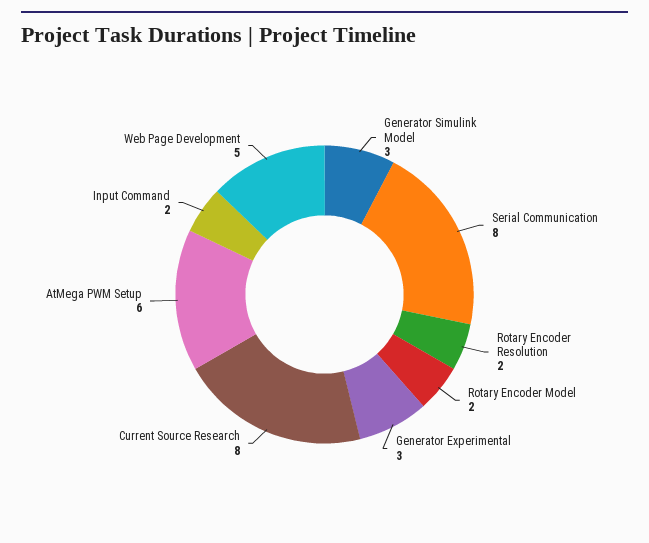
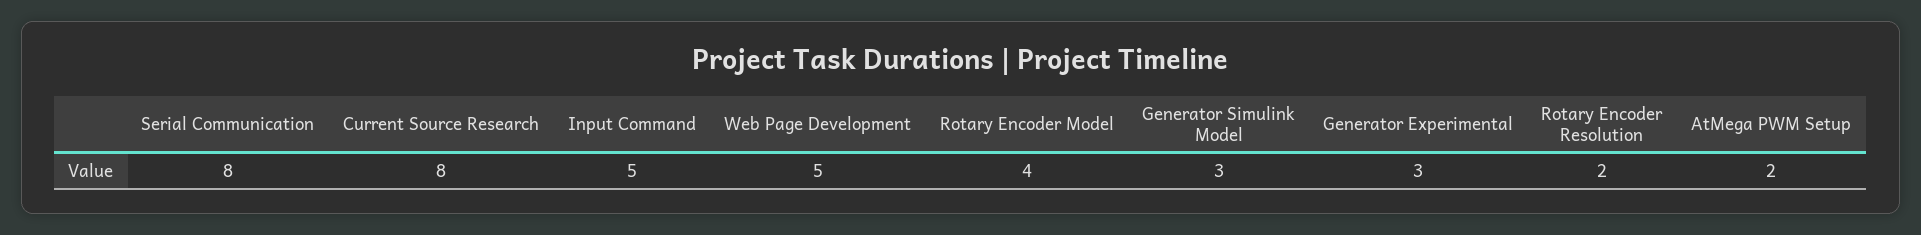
  {
    "Generator Simulink Model": 3,
    "Serial Communication": 8,
    "Rotary Encoder Resolution": 2,
-   "Rotary Encoder Model": 2,
+   "Rotary Encoder Model": 4,
    "Generator Experimental": 3,
    "Current Source Research": 8,
-   "AtMega PWM Setup": 6,
+   "AtMega PWM Setup": 2,
-   "Input Command": 2,
+   "Input Command": 5,
    "Web Page Development": 5
  }

